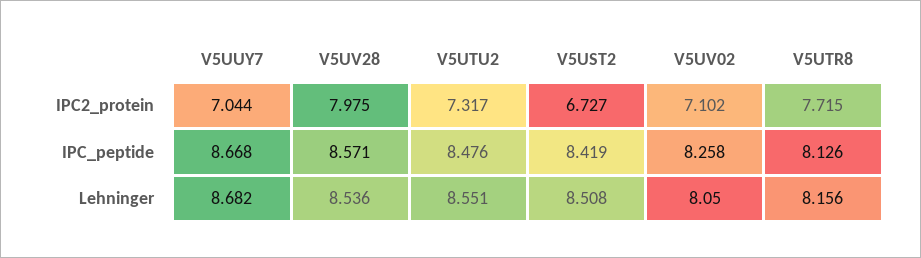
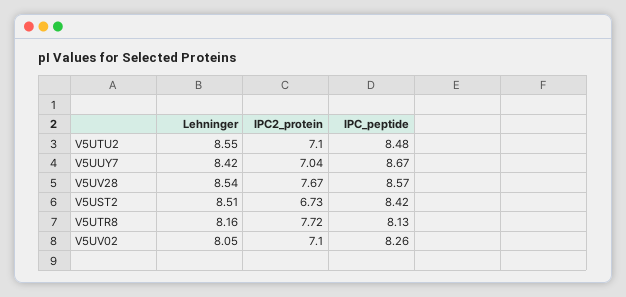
  {
    "V5UUY7": {
      "IPC2_protein": 7.044,
      "IPC_peptide": 8.668,
-     "Lehninger": 8.682
+     "Lehninger": 8.42
    },
    "V5UV28": {
-     "IPC2_protein": 7.975,
+     "IPC2_protein": 7.67,
      "IPC_peptide": 8.571,
      "Lehninger": 8.536
    },
    "V5UTU2": {
-     "IPC2_protein": 7.317,
+     "IPC2_protein": 7.1,
      "IPC_peptide": 8.476,
      "Lehninger": 8.551
    },
    "V5UST2": {
      "IPC2_protein": 6.727,
      "IPC_peptide": 8.419,
      "Lehninger": 8.508
    },
    "V5UV02": {
      "IPC2_protein": 7.102,
      "IPC_peptide": 8.258,
      "Lehninger": 8.05
    },
    "V5UTR8": {
      "IPC2_protein": 7.715,
      "IPC_peptide": 8.126,
      "Lehninger": 8.156
    }
  }

